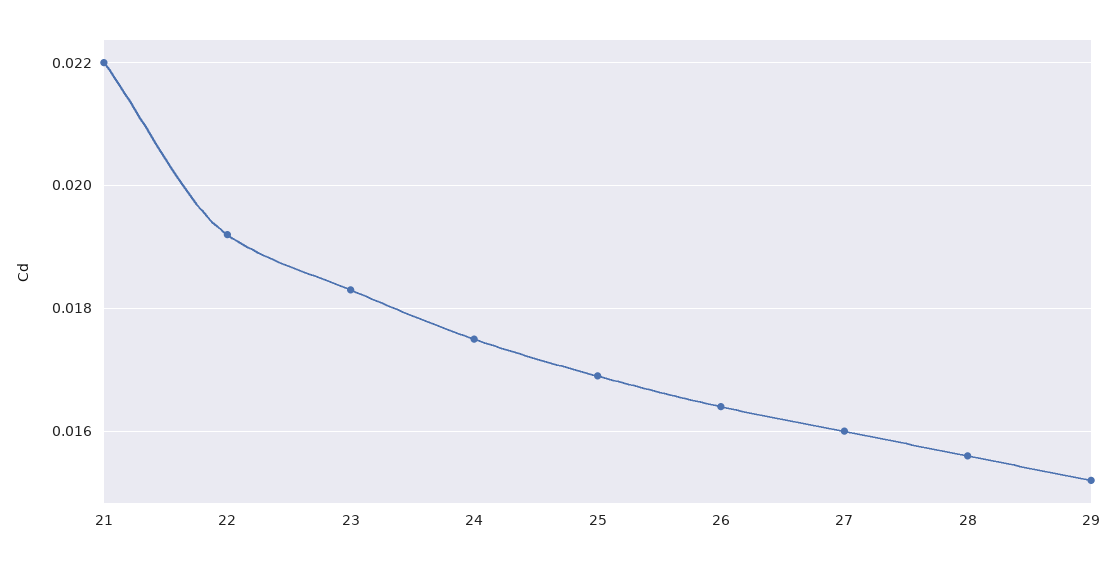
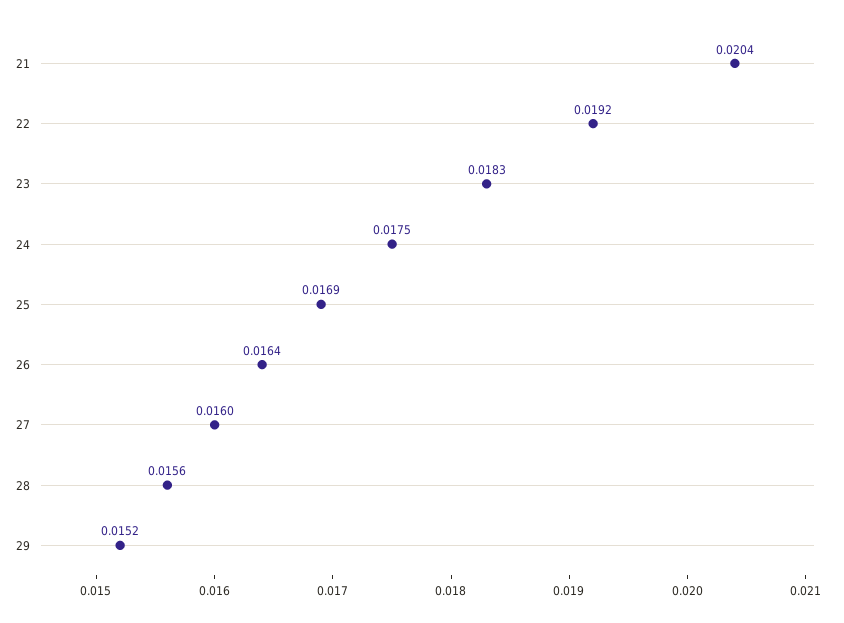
  {
-   "21": 0.022,
+   "21": 0.0204,
    "22": 0.0192,
    "23": 0.0183,
    "24": 0.0175,
    "25": 0.0169,
    "26": 0.0164,
    "27": 0.016,
    "28": 0.0156,
    "29": 0.0152
  }

